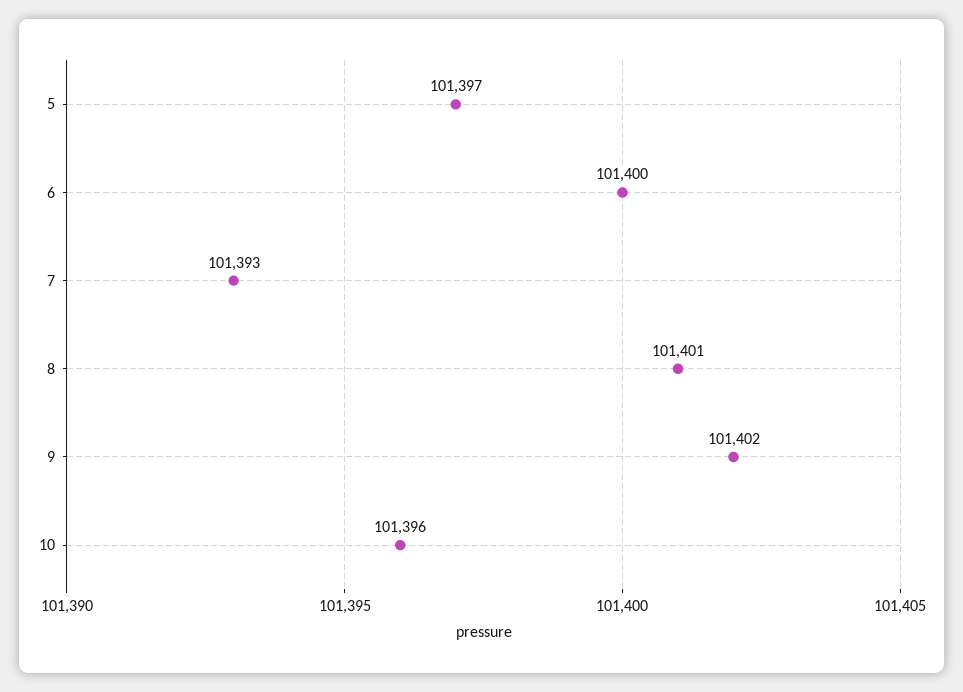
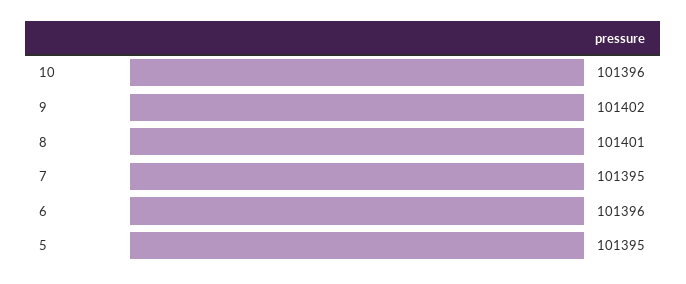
  {
-   "5": 101397,
+   "5": 101395,
-   "6": 101400,
+   "6": 101396,
-   "7": 101393,
+   "7": 101395,
    "8": 101401,
    "9": 101402,
    "10": 101396
  }

